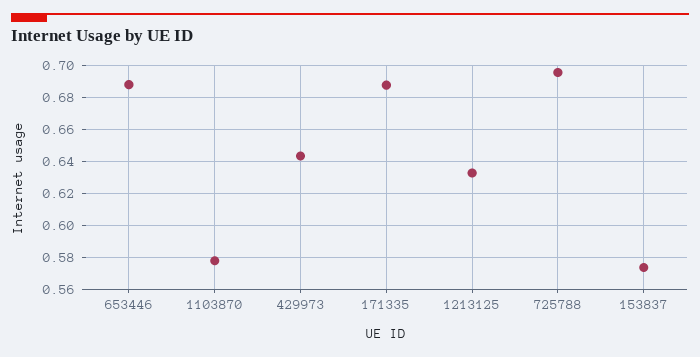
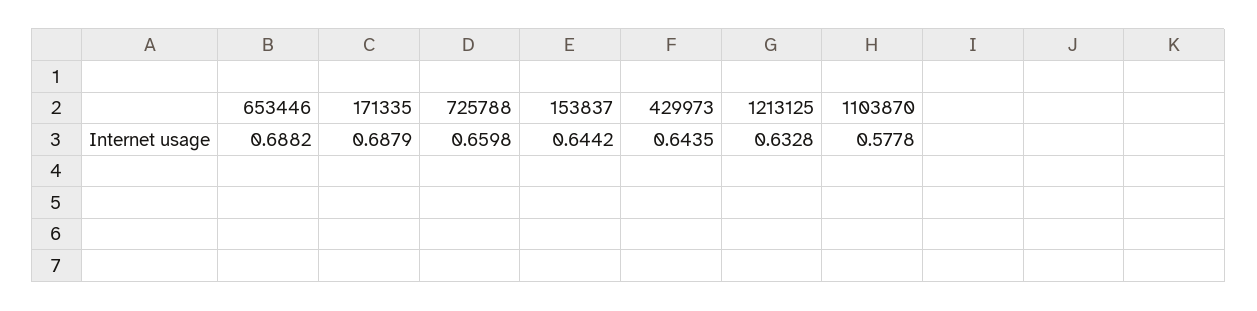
  {
    "653446": 0.6882,
    "1103870": 0.5778,
    "429973": 0.6435,
    "171335": 0.6879,
    "1213125": 0.6328,
-   "725788": 0.695,
+   "725788": 0.6598,
-   "153837": 0.575
+   "153837": 0.6442
  }

